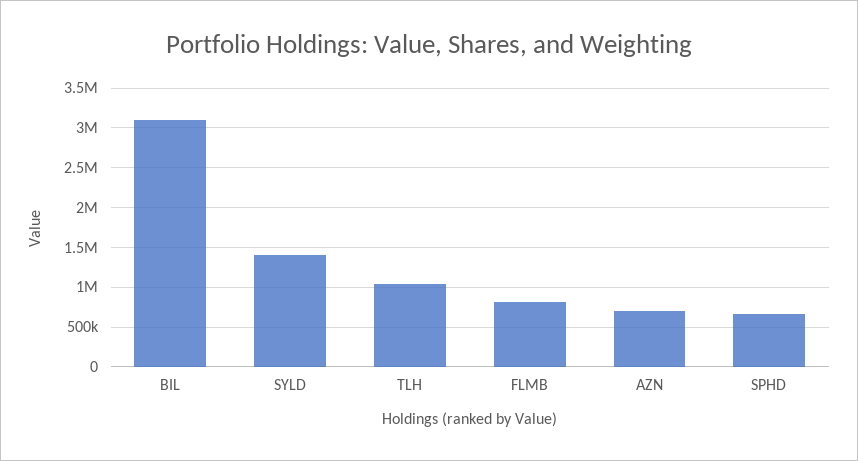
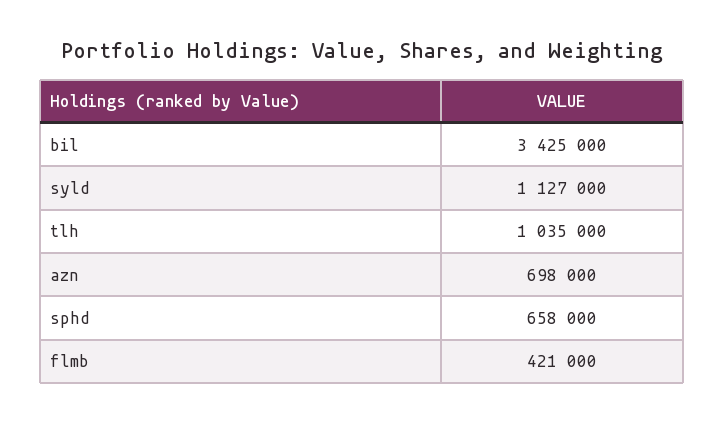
  {
-   "BIL": 3100000,
+   "BIL": 3425000,
-   "SYLD": 1400000,
+   "SYLD": 1127000,
    "TLH": 1035000,
-   "FLMB": 800000,
+   "FLMB": 421000,
    "AZN": 698000,
    "SPHD": 658000
  }

